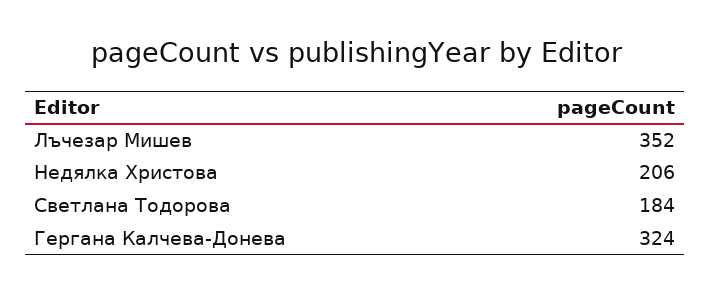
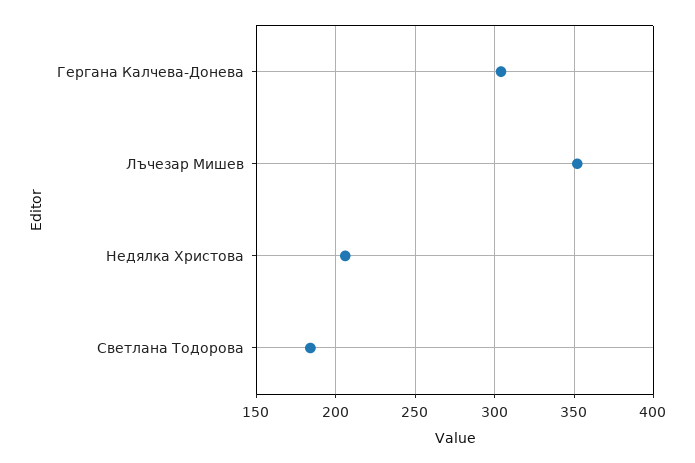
  {
    "Лъчезар Мишев": 352,
    "Недялка Христова": 206,
    "Светлана Тодорова": 184,
-   "Гергана Калчева-Донева": 324
+   "Гергана Калчева-Донева": 305
  }

